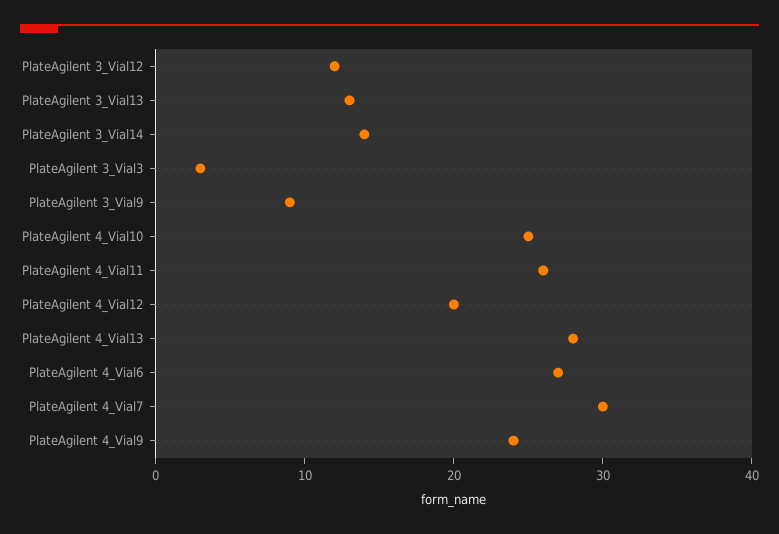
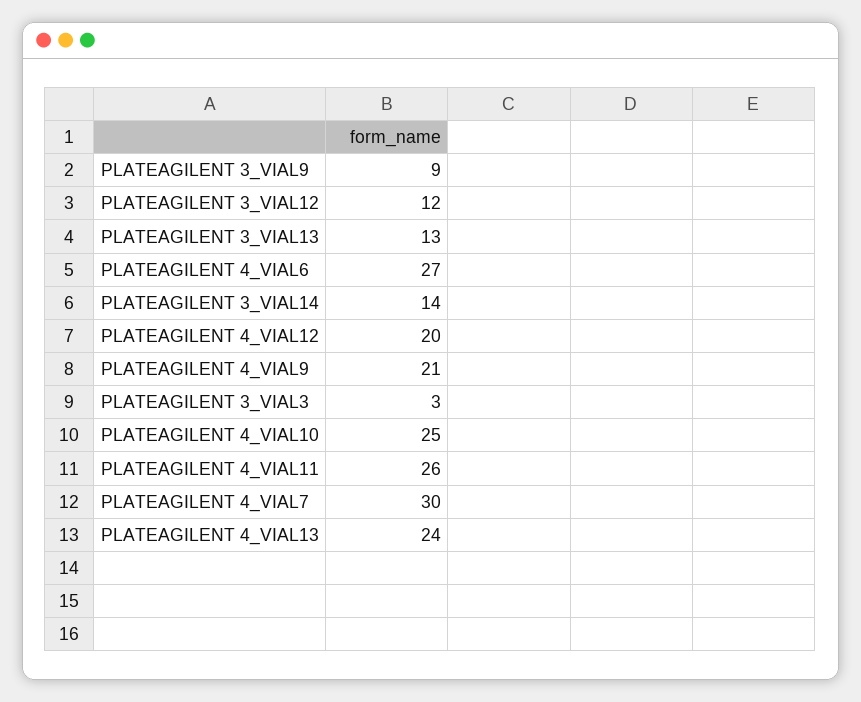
  {
    "PlateAgilent 3_Vial12": 12,
    "PlateAgilent 3_Vial13": 13,
    "PlateAgilent 3_Vial14": 14,
    "PlateAgilent 3_Vial3": 3,
    "PlateAgilent 3_Vial9": 9,
    "PlateAgilent 4_Vial10": 25,
    "PlateAgilent 4_Vial11": 26,
    "PlateAgilent 4_Vial12": 20,
-   "PlateAgilent 4_Vial13": 28,
+   "PlateAgilent 4_Vial13": 24,
    "PlateAgilent 4_Vial6": 27,
    "PlateAgilent 4_Vial7": 30,
-   "PlateAgilent 4_Vial9": 24
+   "PlateAgilent 4_Vial9": 21
  }

